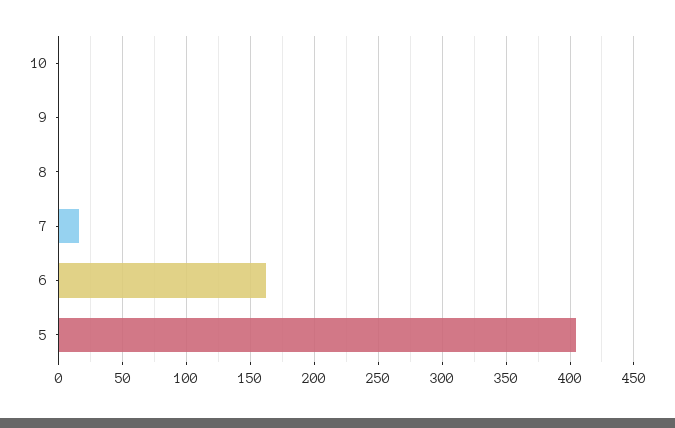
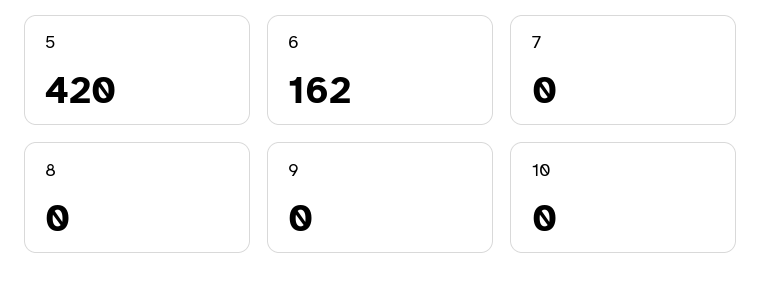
  {
    "10": 0,
    "9": 0,
    "8": 0,
-   "7": 15,
+   "7": 0,
    "6": 162,
-   "5": 405
+   "5": 420
  }

